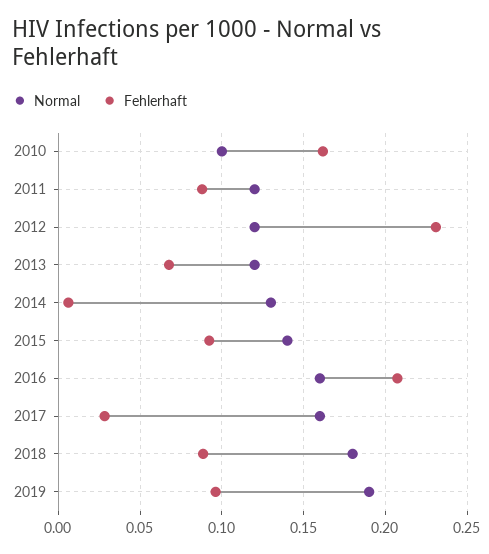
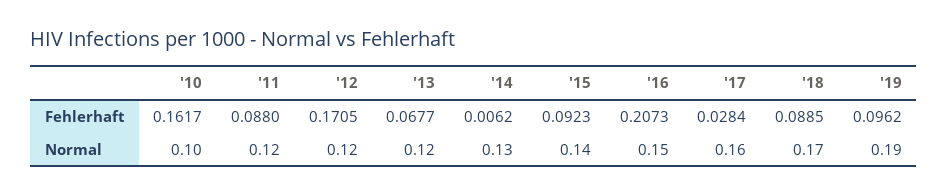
  {
    "Normal": {
      "2010": 0.1,
      "2011": 0.12,
      "2012": 0.12,
      "2013": 0.12,
      "2014": 0.13,
      "2015": 0.14,
-     "2016": 0.16,
+     "2016": 0.15,
      "2017": 0.16,
-     "2018": 0.18,
+     "2018": 0.17,
      "2019": 0.19
    },
    "Fehlerhaft": {
      "2010": 0.1617,
      "2011": 0.088,
-     "2012": 0.23,
+     "2012": 0.1705,
      "2013": 0.0677,
      "2014": 0.0062,
      "2015": 0.0923,
      "2016": 0.2073,
      "2017": 0.0284,
      "2018": 0.0885,
      "2019": 0.0962
    }
  }

